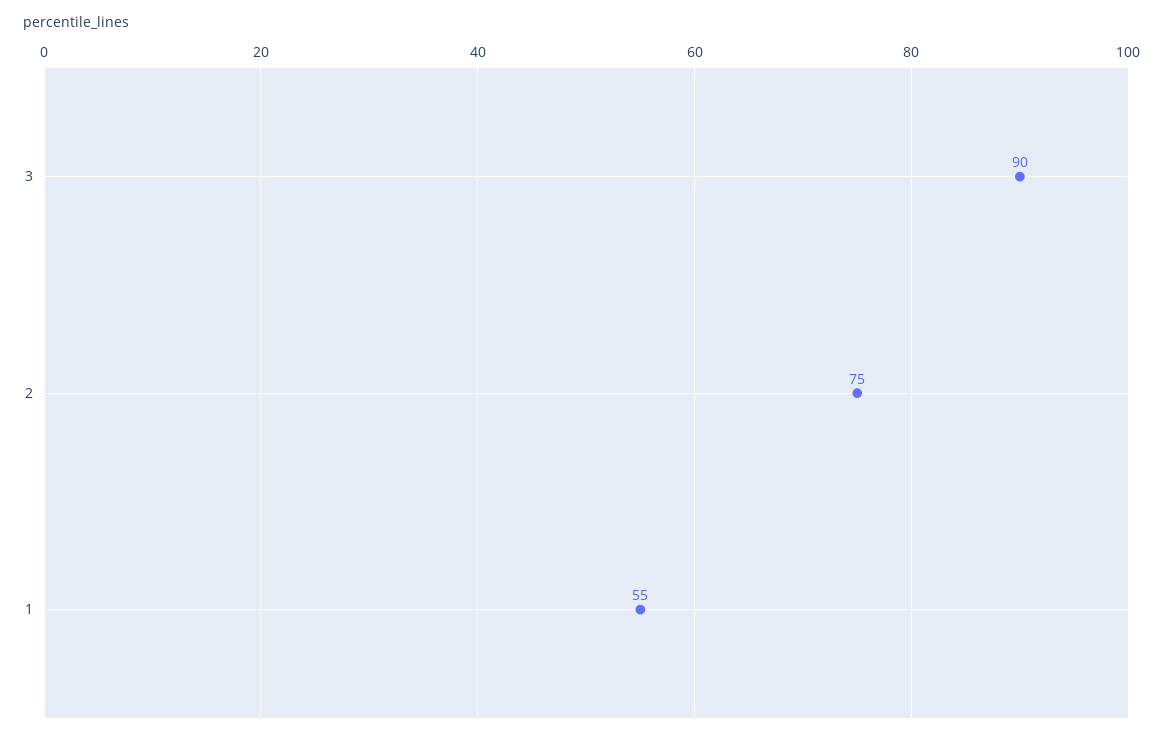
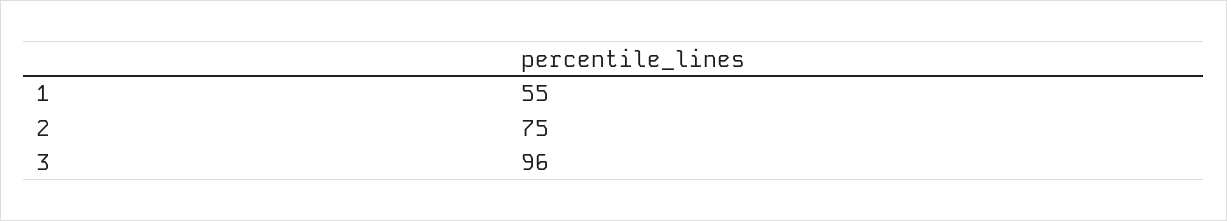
  {
-   "3": 90,
+   "3": 96,
    "2": 75,
    "1": 55
  }

